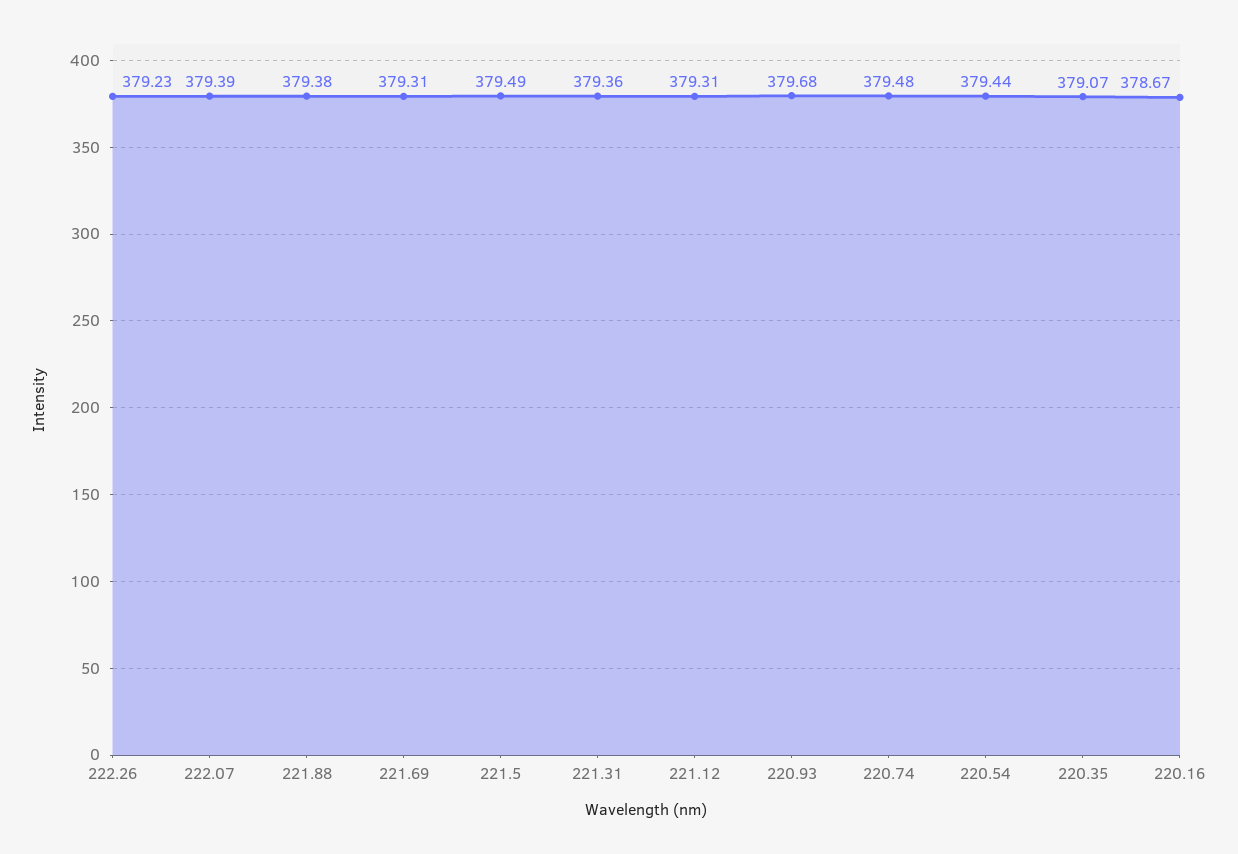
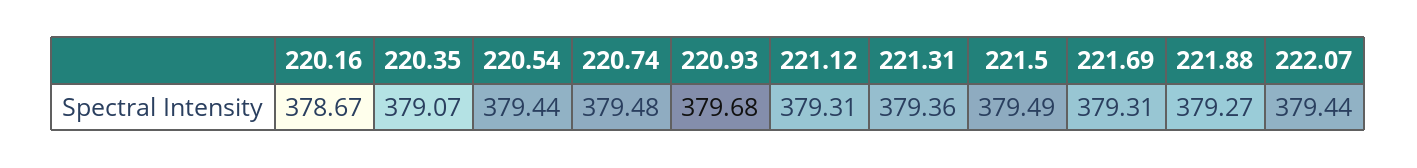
  {
-   "222.26": 379.23,
-   "222.07": 379.39,
+   "222.07": 379.44,
-   "221.88": 379.38,
+   "221.88": 379.27,
    "221.69": 379.31,
    "221.5": 379.49,
    "221.31": 379.36,
    "221.12": 379.31,
    "220.93": 379.68,
    "220.74": 379.48,
    "220.54": 379.44,
    "220.35": 379.07,
    "220.16": 378.67
  }

